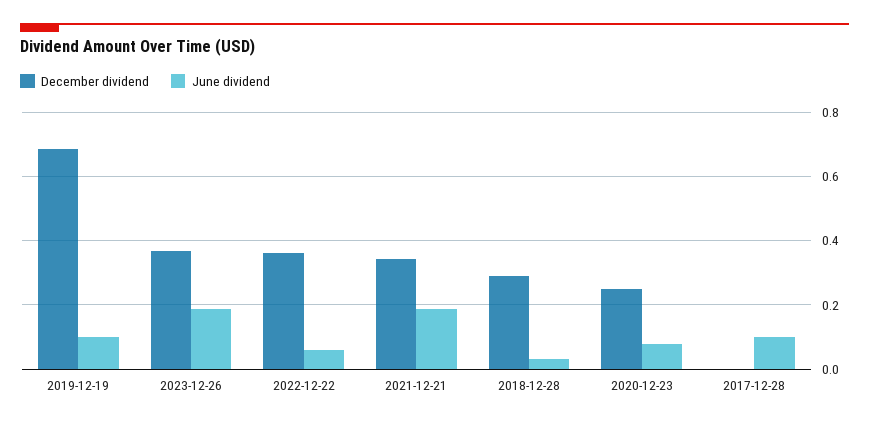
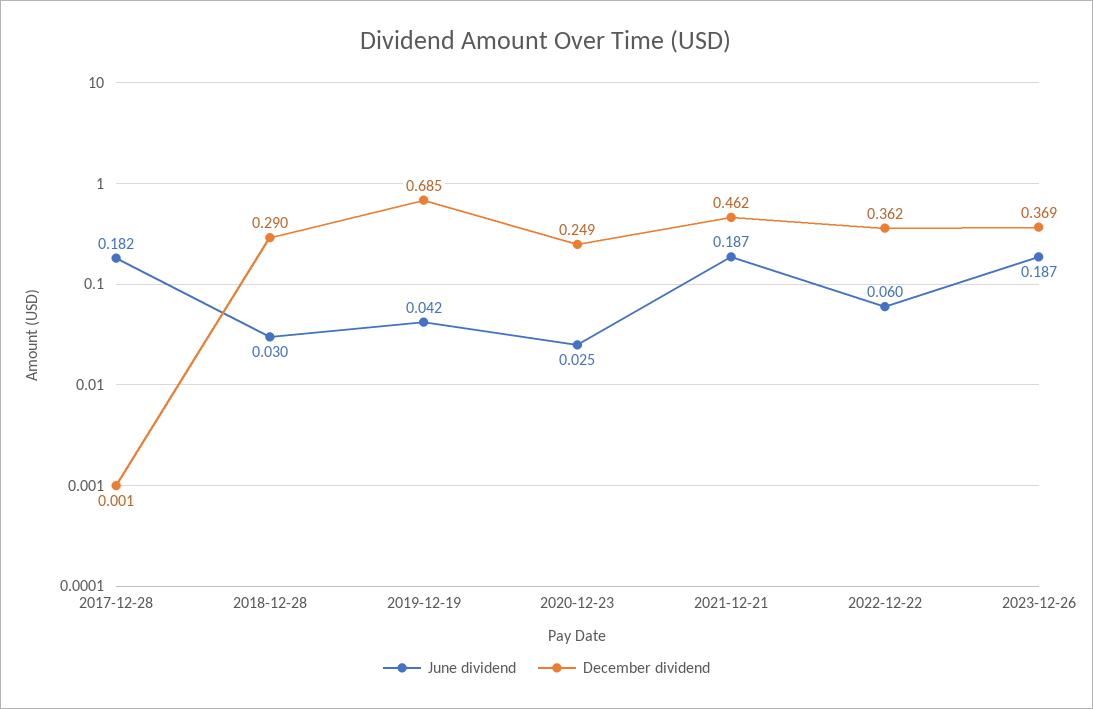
  {
    "December dividend": {
      "2019-12-19": 0.685,
      "2023-12-26": 0.369,
      "2022-12-22": 0.362,
-     "2021-12-21": 0.34,
+     "2021-12-21": 0.462,
      "2018-12-28": 0.29,
      "2020-12-23": 0.249,
      "2017-12-28": 0.001
    },
    "June dividend": {
-     "2019-12-19": 0.1,
+     "2019-12-19": 0.042,
      "2023-12-26": 0.187,
      "2022-12-22": 0.06,
      "2021-12-21": 0.187,
      "2018-12-28": 0.03,
-     "2020-12-23": 0.08,
+     "2020-12-23": 0.025,
-     "2017-12-28": 0.1
+     "2017-12-28": 0.182
    }
  }

